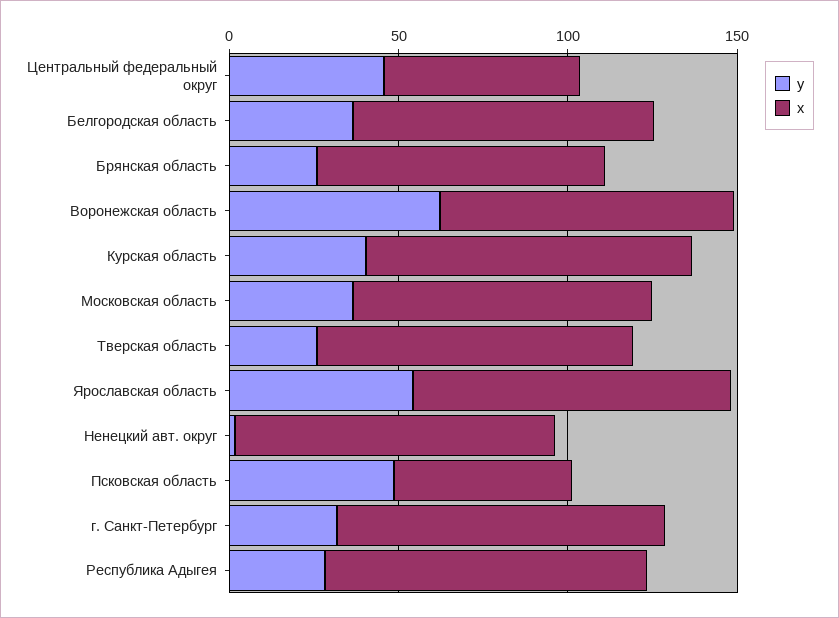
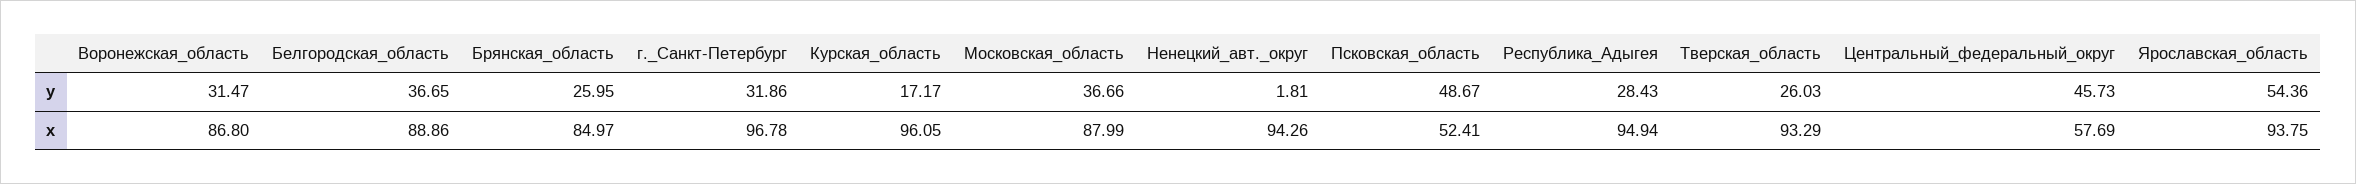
  {
    "y": {
      "Центральный федеральный округ": 45.73,
      "Белгородская область": 36.65,
      "Брянская область": 25.95,
-     "Bоронежская область": 60,
+     "Bоронежская область": 31.47,
-     "Курская область": 40,
+     "Курская область": 17.17,
      "Московская область": 36.66,
      "Тверская область": 26.03,
      "Ярославская область": 54.36,
      "Ненецкий авт. округ": 1.81,
      "Псковская область": 48.67,
      "г. Санкт-Петербург": 31.86,
      "Республика Адыгея": 28.43
    },
    "x": {
      "Центральный федеральный округ": 57.69,
      "Белгородская область": 88.86,
      "Брянская область": 84.97,
      "Bоронежская область": 86.8,
      "Курская область": 96.05,
      "Московская область": 87.99,
      "Тверская область": 93.29,
      "Ярославская область": 93.75,
      "Ненецкий авт. округ": 94.26,
      "Псковская область": 52.41,
      "г. Санкт-Петербург": 96.78,
      "Республика Адыгея": 94.94
    }
  }

